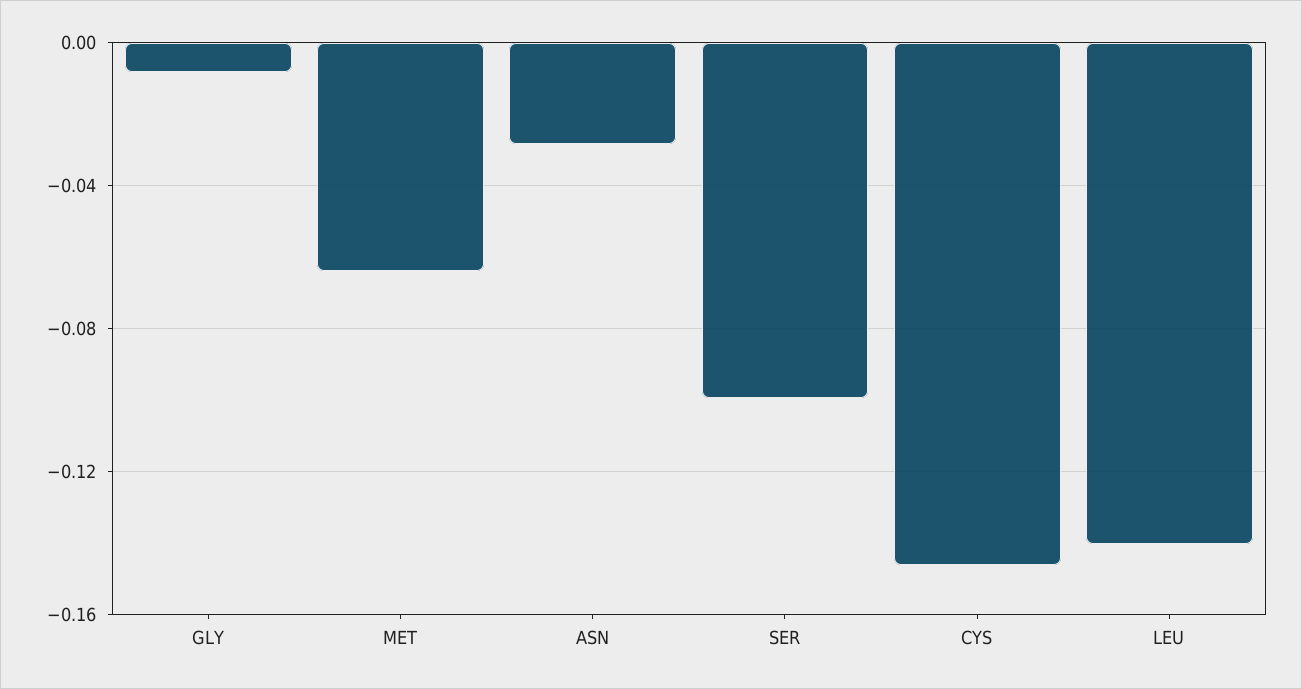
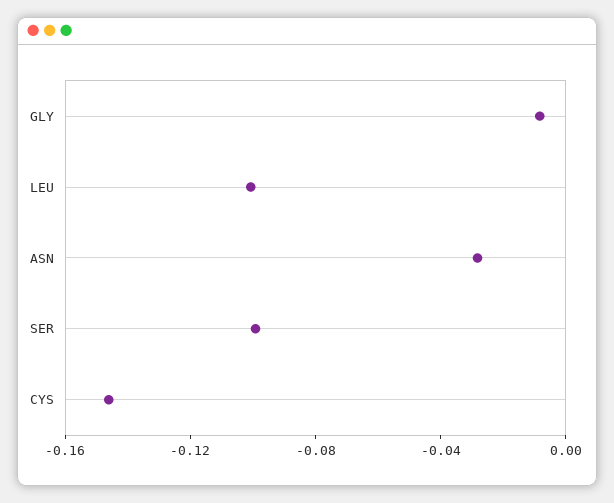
  {
    "GLY": -0.01,
-   "MET": -0.065,
    "ASN": -0.03,
    "SER": -0.1,
    "CYS": -0.145,
-   "LEU": -0.14
+   "LEU": -0.1
  }

